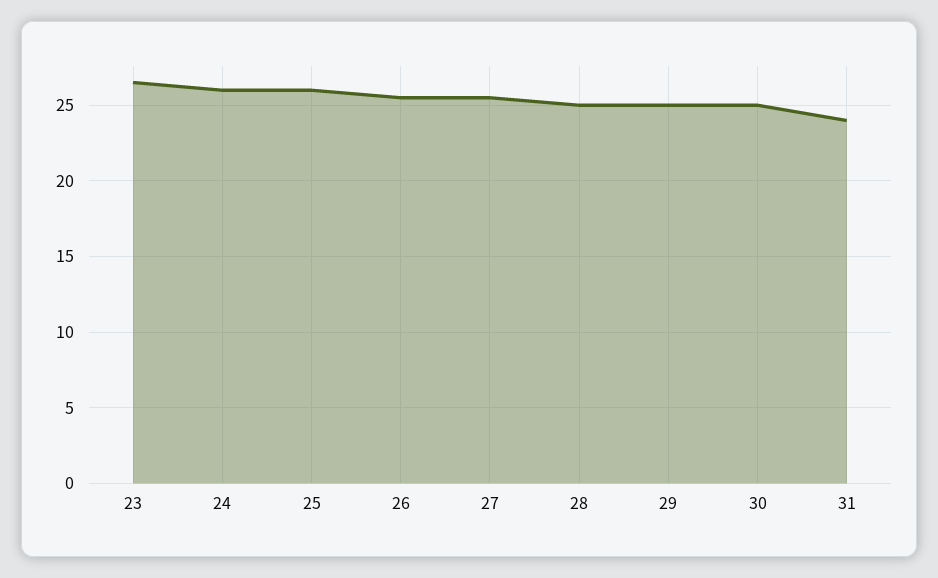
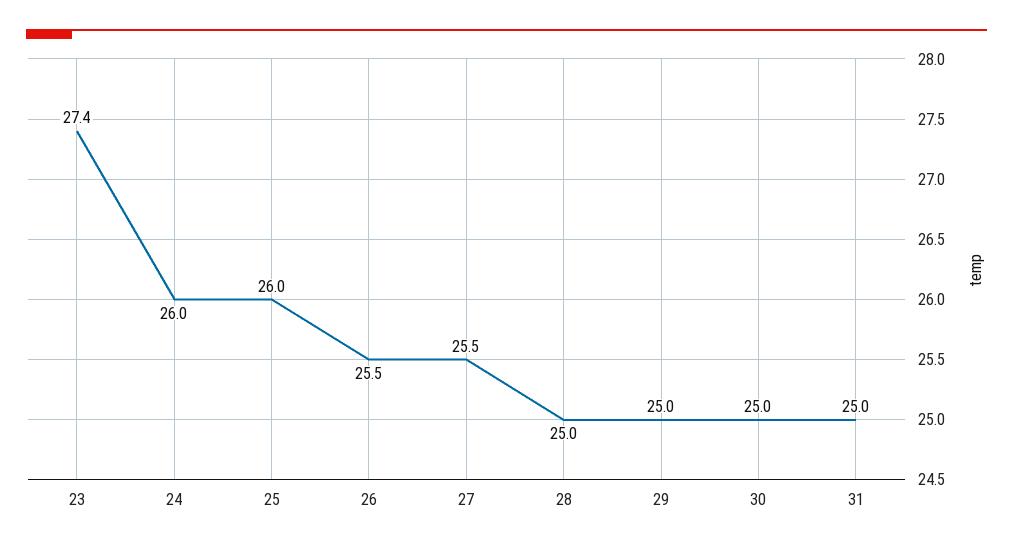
  {
-   "23": 26.5,
+   "23": 27.4,
    "24": 26,
    "25": 26,
    "26": 25.5,
    "27": 25.5,
    "28": 25,
    "29": 25,
    "30": 25,
-   "31": 24
+   "31": 25
  }

